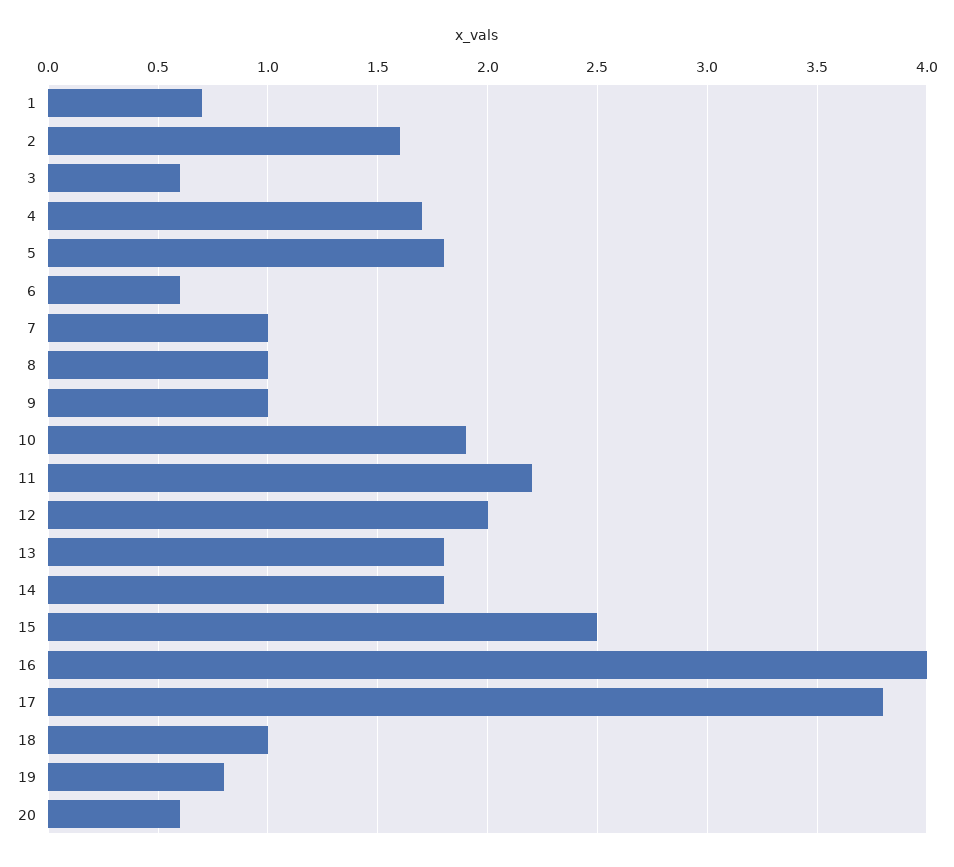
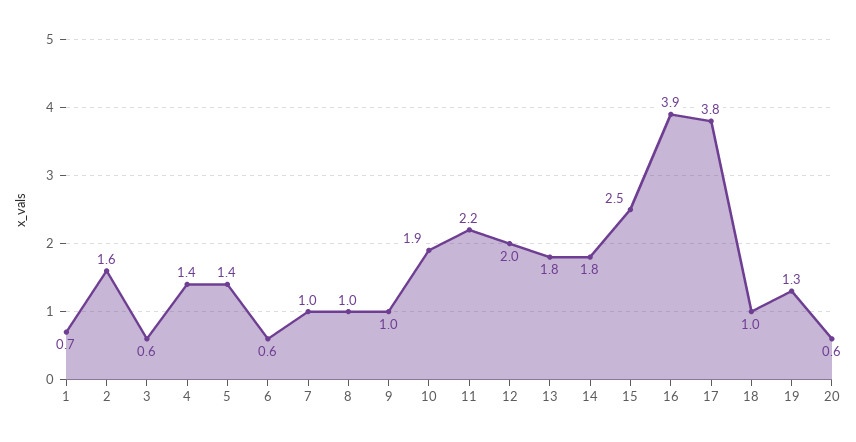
  {
    "1": 0.7,
    "2": 1.6,
    "3": 0.6,
-   "4": 1.7,
+   "4": 1.4,
-   "5": 1.8,
+   "5": 1.4,
    "6": 0.6,
    "7": 1,
    "8": 1,
    "9": 1,
    "10": 1.9,
    "11": 2.2,
    "12": 2,
    "13": 1.8,
    "14": 1.8,
    "15": 2.5,
-   "16": 4,
+   "16": 3.9,
    "17": 3.8,
    "18": 1,
-   "19": 0.8,
+   "19": 1.3,
    "20": 0.6
  }

